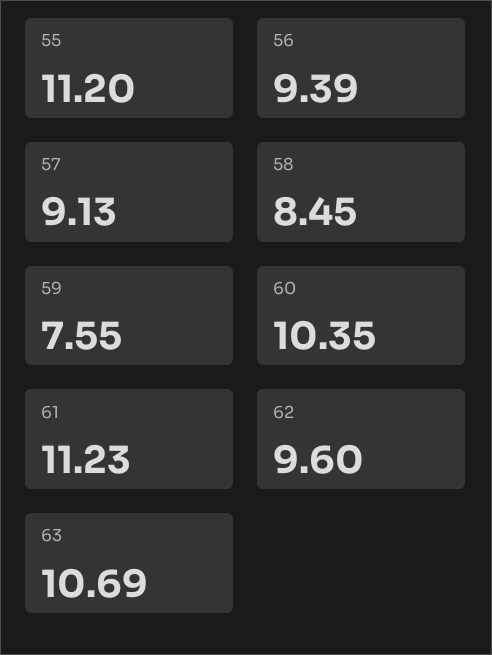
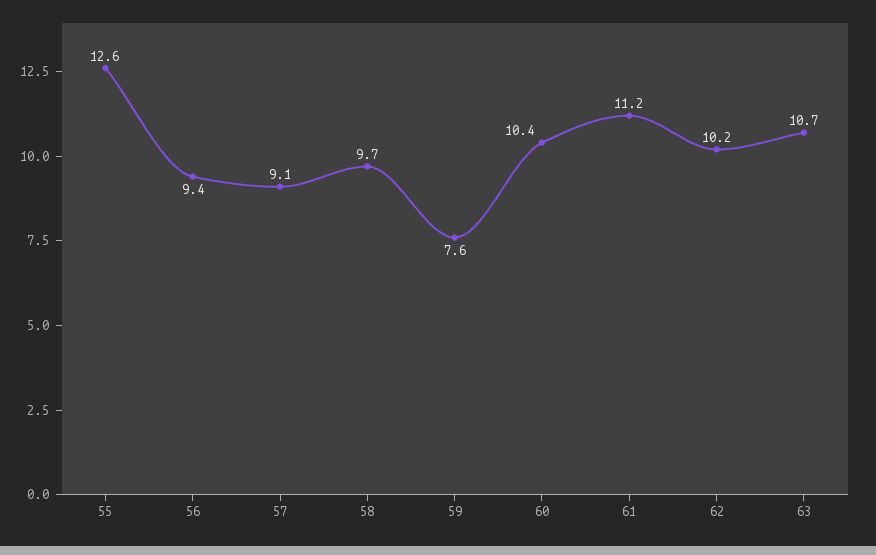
  {
-   "55": 11.2,
+   "55": 12.6,
    "56": 9.39,
    "57": 9.13,
-   "58": 8.45,
+   "58": 9.7,
    "59": 7.55,
    "60": 10.35,
    "61": 11.23,
-   "62": 9.6,
+   "62": 10.2,
    "63": 10.69
  }

